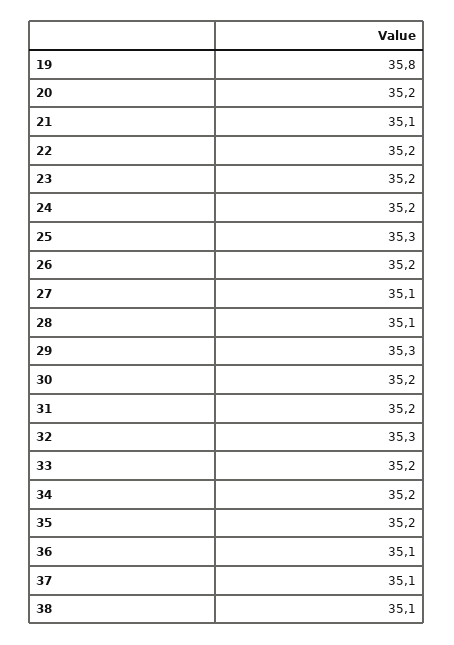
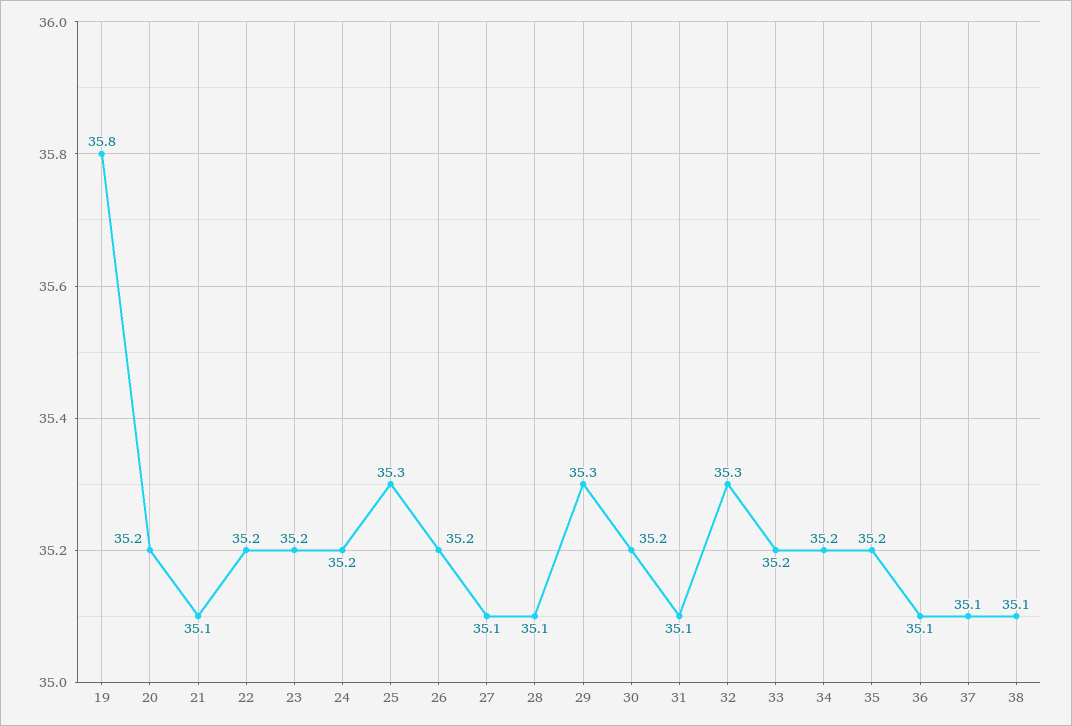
  {
    "19": 35.8,
    "20": 35.2,
    "21": 35.1,
    "22": 35.2,
    "23": 35.2,
    "24": 35.2,
    "25": 35.3,
    "26": 35.2,
    "27": 35.1,
    "28": 35.1,
    "29": 35.3,
    "30": 35.2,
-   "31": 35.2,
+   "31": 35.1,
    "32": 35.3,
    "33": 35.2,
    "34": 35.2,
    "35": 35.2,
    "36": 35.1,
    "37": 35.1,
    "38": 35.1
  }

